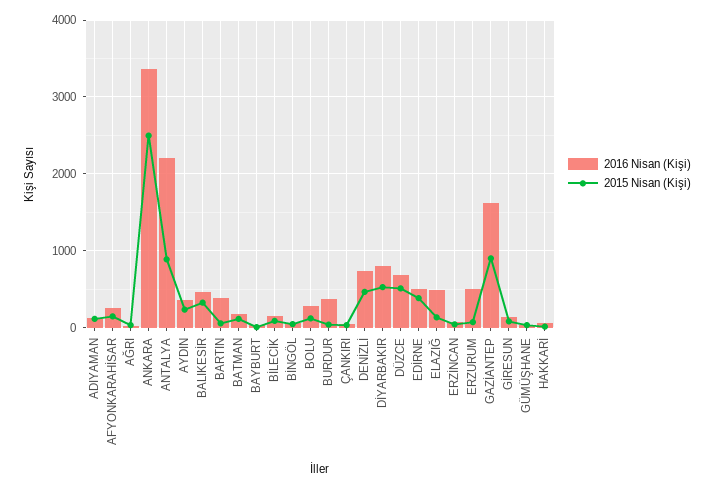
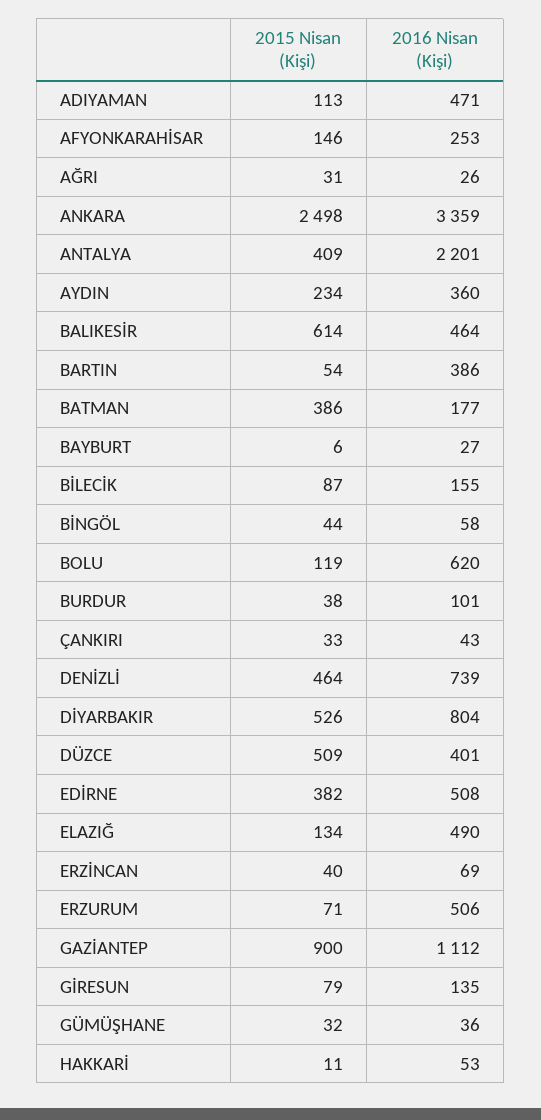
  {
    "2016 Nisan (Kişi)": {
-     "ADIYAMAN": 100,
+     "ADIYAMAN": 471,
      "AFYONKARAHİSAR": 253,
      "AĞRI": 26,
      "ANKARA": 3359,
      "ANTALYA": 2201,
      "AYDIN": 360,
      "BALIKESİR": 464,
      "BARTIN": 386,
      "BATMAN": 177,
      "BAYBURT": 27,
      "BİLECİK": 155,
      "BİNGÖL": 58,
-     "BOLU": 300,
+     "BOLU": 620,
-     "BURDUR": 400,
+     "BURDUR": 101,
      "ÇANKIRI": 43,
      "DENİZLİ": 739,
      "DİYARBAKIR": 804,
-     "DÜZCE": 700,
+     "DÜZCE": 401,
      "EDİRNE": 508,
      "ELAZIĞ": 490,
      "ERZİNCAN": 69,
      "ERZURUM": 506,
-     "GAZİANTEP": 1600,
+     "GAZİANTEP": 1112,
      "GİRESUN": 135,
      "GÜMÜŞHANE": 36,
      "HAKKARİ": 53
    },
    "2015 Nisan (Kişi)": {
      "ADIYAMAN": 113,
      "AFYONKARAHİSAR": 146,
      "AĞRI": 31,
      "ANKARA": 2498,
-     "ANTALYA": 900,
+     "ANTALYA": 409,
      "AYDIN": 234,
-     "BALIKESİR": 300,
+     "BALIKESİR": 614,
      "BARTIN": 54,
-     "BATMAN": 100,
+     "BATMAN": 386,
      "BAYBURT": 6,
      "BİLECİK": 87,
      "BİNGÖL": 44,
      "BOLU": 119,
      "BURDUR": 38,
      "ÇANKIRI": 33,
      "DENİZLİ": 464,
      "DİYARBAKIR": 526,
      "DÜZCE": 509,
      "EDİRNE": 382,
      "ELAZIĞ": 134,
      "ERZİNCAN": 40,
      "ERZURUM": 71,
      "GAZİANTEP": 900,
      "GİRESUN": 79,
      "GÜMÜŞHANE": 32,
      "HAKKARİ": 11
    }
  }

